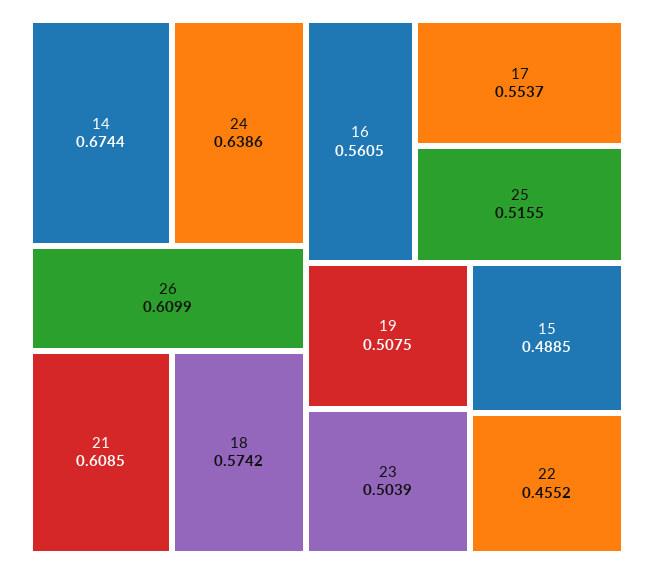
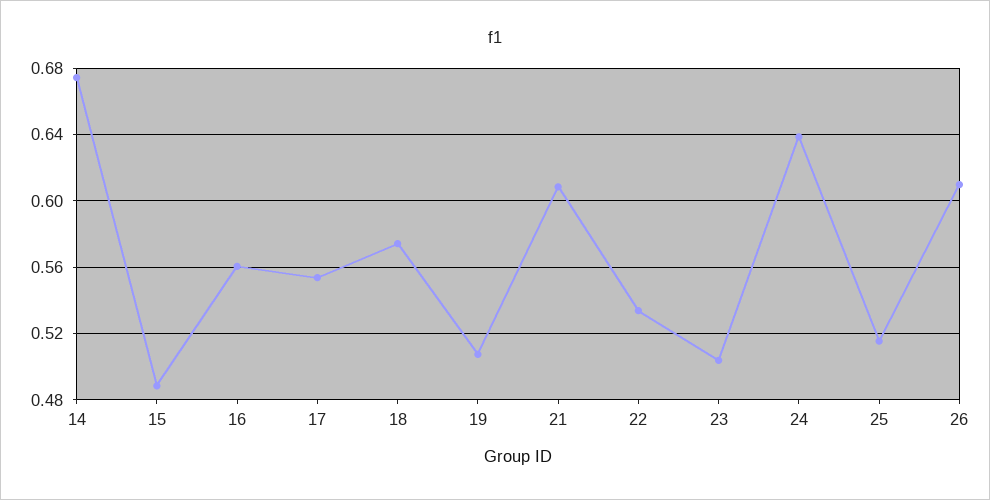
  {
    "14": 0.6744,
    "24": 0.6386,
    "26": 0.6099,
    "21": 0.6085,
    "18": 0.5742,
    "16": 0.5605,
    "17": 0.5537,
    "25": 0.5155,
    "19": 0.5075,
    "23": 0.5039,
    "15": 0.4885,
-   "22": 0.4552
+   "22": 0.535
  }

